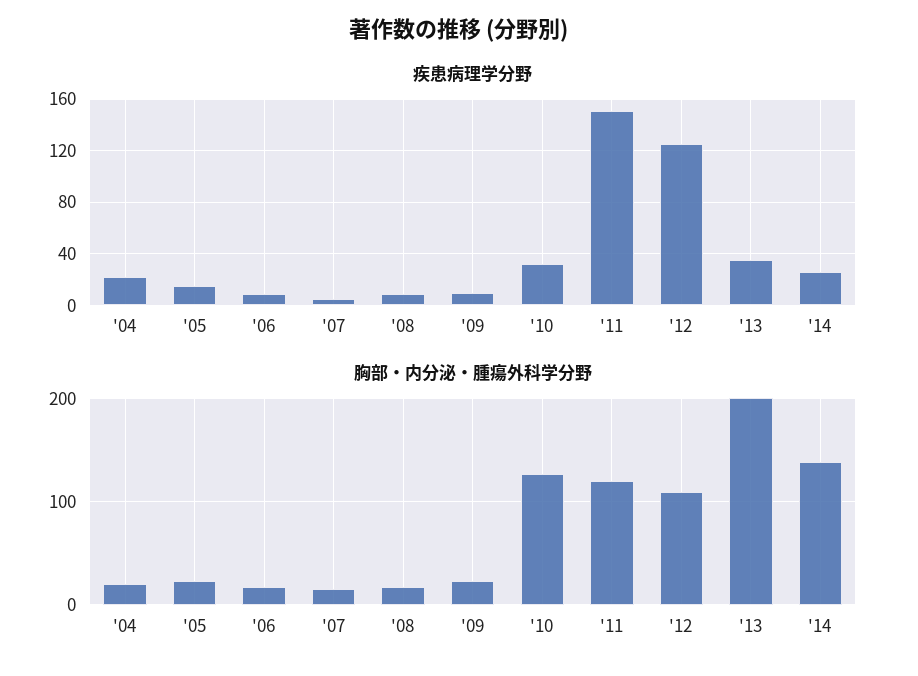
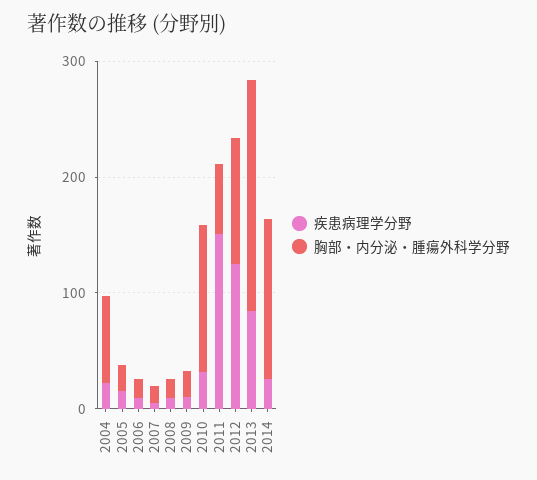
  {
    "疾患病理学分野": {
      "'04": 20,
      "'05": 15,
      "'06": 10,
      "'07": 5,
      "'08": 10,
      "'09": 10,
      "'10": 30,
      "'11": 150,
      "'12": 125,
-     "'13": 35,
+     "'13": 80,
      "'14": 25
    },
    "胸部・内分泌・腫瘍外科学分野": {
-     "'04": 20,
+     "'04": 80,
      "'05": 20,
      "'06": 20,
      "'07": 20,
      "'08": 20,
      "'09": 20,
      "'10": 130,
-     "'11": 120,
+     "'11": 60,
      "'12": 110,
      "'13": 200,
      "'14": 140
    }
  }

